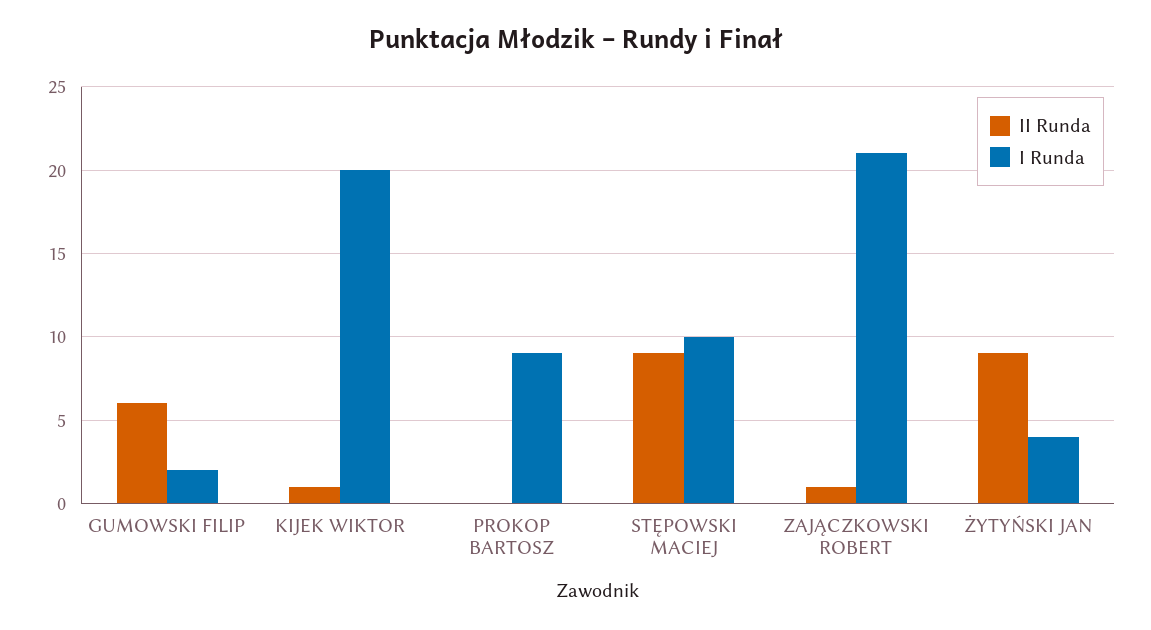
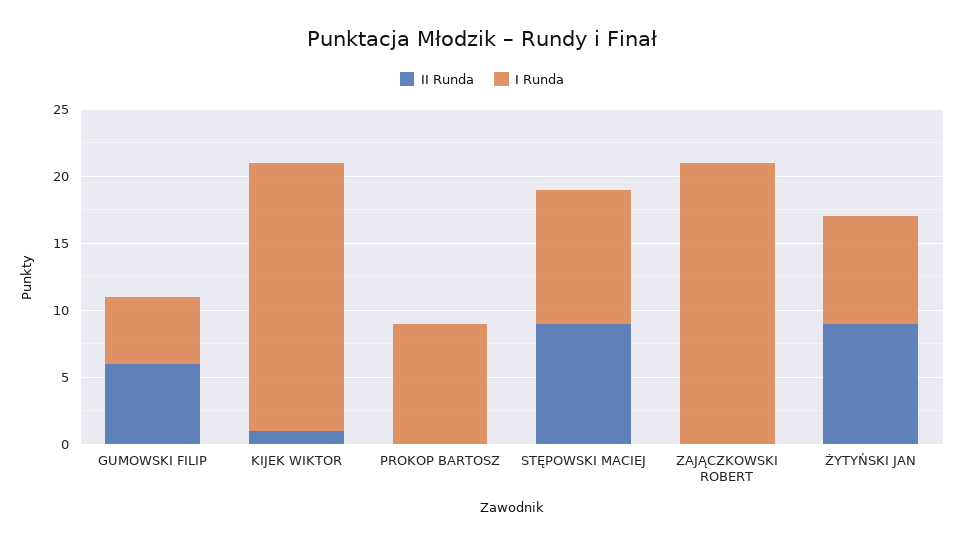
  {
    "II Runda": {
      "GUMOWSKI FILIP": 6,
      "KIJEK WIKTOR": 1,
      "PROKOP BARTOSZ": 0,
      "STĘPOWSKI MACIEJ": 9,
-     "ZAJĄCZKOWSKI ROBERT": 1,
+     "ZAJĄCZKOWSKI ROBERT": 0,
      "ŻYTYŃSKI JAN": 9
    },
    "I Runda": {
-     "GUMOWSKI FILIP": 2,
+     "GUMOWSKI FILIP": 5,
      "KIJEK WIKTOR": 20,
      "PROKOP BARTOSZ": 9,
      "STĘPOWSKI MACIEJ": 10,
      "ZAJĄCZKOWSKI ROBERT": 21,
-     "ŻYTYŃSKI JAN": 4
+     "ŻYTYŃSKI JAN": 8
    }
  }

